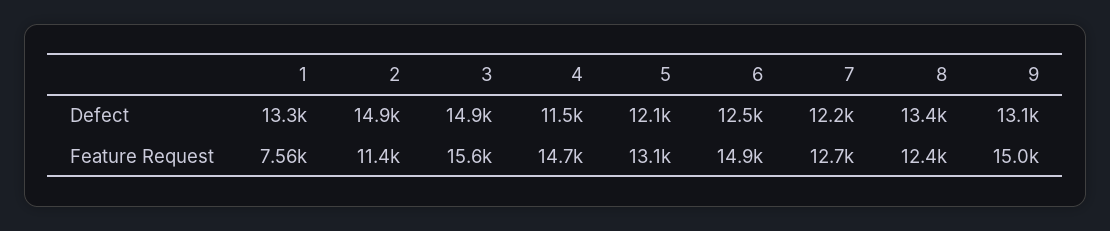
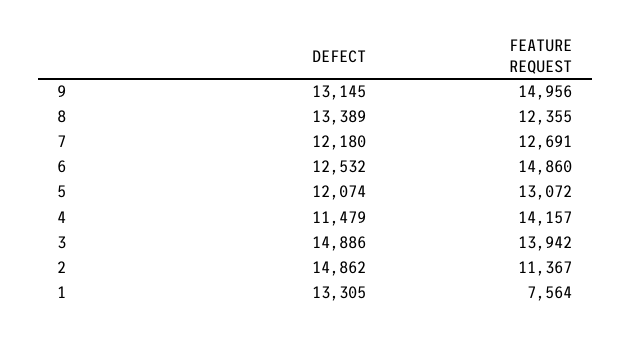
  {
    "1": {
      "Defect": 13305,
      "Feature Request": 7564
    },
    "2": {
      "Defect": 14862,
      "Feature Request": 11367
    },
    "3": {
      "Defect": 14886,
-     "Feature Request": 15600
+     "Feature Request": 13942
    },
    "4": {
      "Defect": 11479,
-     "Feature Request": 14700
+     "Feature Request": 14157
    },
    "5": {
      "Defect": 12074,
      "Feature Request": 13072
    },
    "6": {
      "Defect": 12532,
      "Feature Request": 14860
    },
    "7": {
      "Defect": 12180,
      "Feature Request": 12691
    },
    "8": {
      "Defect": 13389,
      "Feature Request": 12355
    },
    "9": {
      "Defect": 13145,
      "Feature Request": 14956
    }
  }

